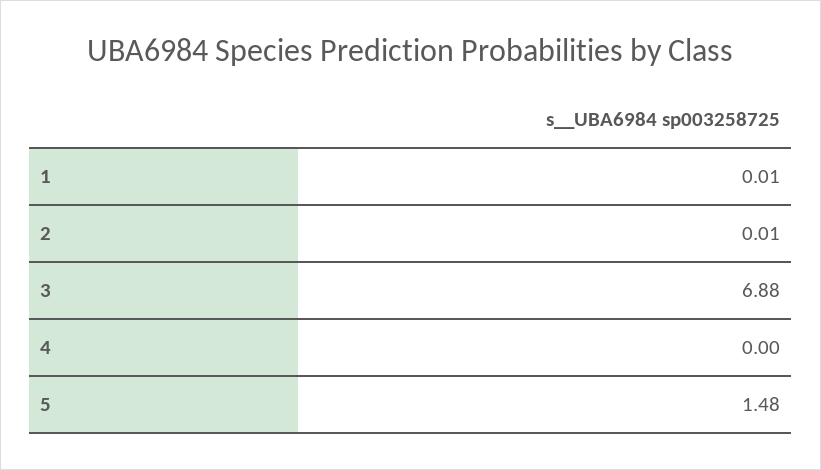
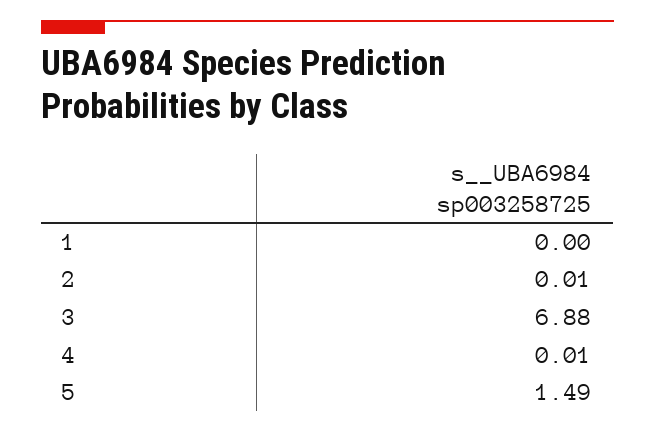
  {
-   "1": 0.01,
+   "1": 0,
    "2": 0.01,
    "3": 6.88,
-   "4": 0,
+   "4": 0.01,
-   "5": 1.48
+   "5": 1.49
  }

